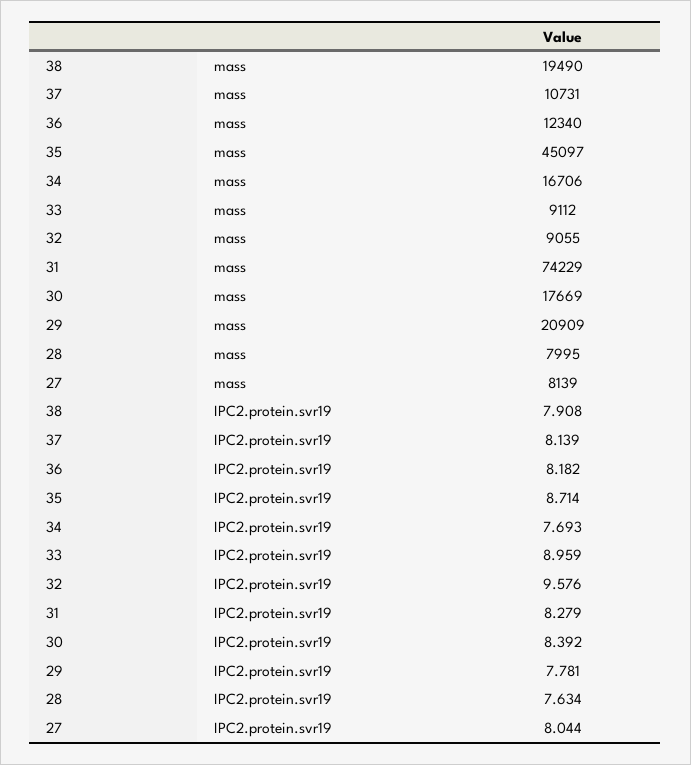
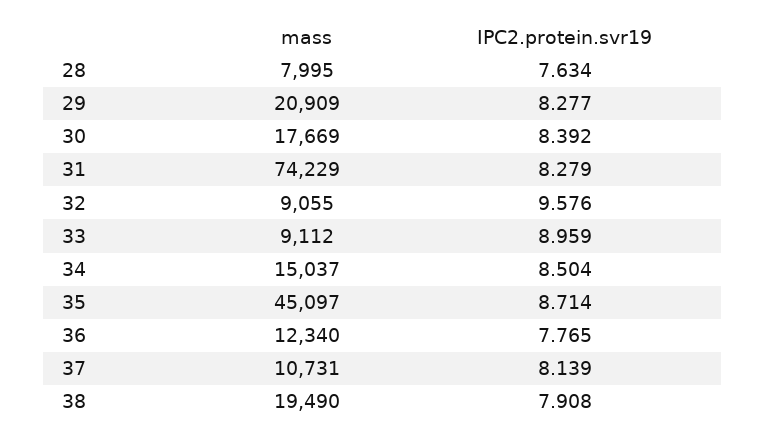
  {
    "38": {
      "mass": 19490,
      "IPC2.protein.svr19": 7.908
    },
    "37": {
      "mass": 10731,
      "IPC2.protein.svr19": 8.139
    },
    "36": {
      "mass": 12340,
-     "IPC2.protein.svr19": 8.182
+     "IPC2.protein.svr19": 7.765
    },
    "35": {
      "mass": 45097,
      "IPC2.protein.svr19": 8.714
    },
    "34": {
-     "mass": 16706,
+     "mass": 15037,
-     "IPC2.protein.svr19": 7.693
+     "IPC2.protein.svr19": 8.504
    },
    "33": {
      "mass": 9112,
      "IPC2.protein.svr19": 8.959
    },
    "32": {
      "mass": 9055,
      "IPC2.protein.svr19": 9.576
    },
    "31": {
      "mass": 74229,
      "IPC2.protein.svr19": 8.279
    },
    "30": {
      "mass": 17669,
      "IPC2.protein.svr19": 8.392
    },
    "29": {
      "mass": 20909,
-     "IPC2.protein.svr19": 7.781
+     "IPC2.protein.svr19": 8.277
    },
    "28": {
      "mass": 7995,
      "IPC2.protein.svr19": 7.634
-   },
+   }
-   "27": {
-     "mass": 8139,
-     "IPC2.protein.svr19": 8.044
-   }
  }

